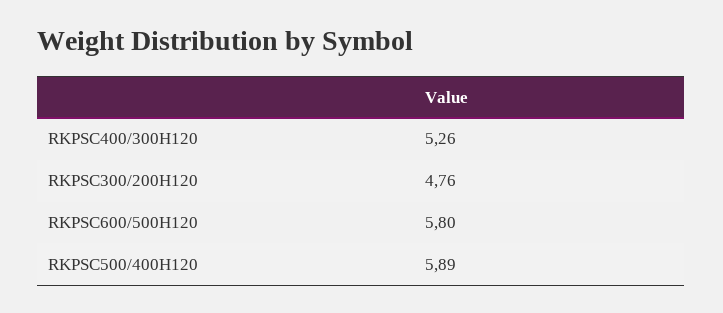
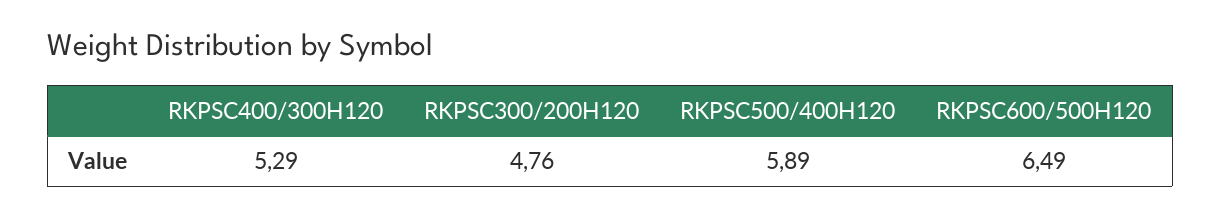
  {
-   "RKPSC400/300H120": 5.26,
+   "RKPSC400/300H120": 5.29,
    "RKPSC300/200H120": 4.76,
-   "RKPSC600/500H120": 5.8,
+   "RKPSC600/500H120": 6.49,
    "RKPSC500/400H120": 5.89
  }

